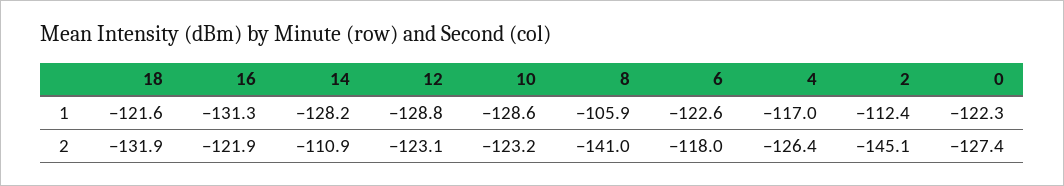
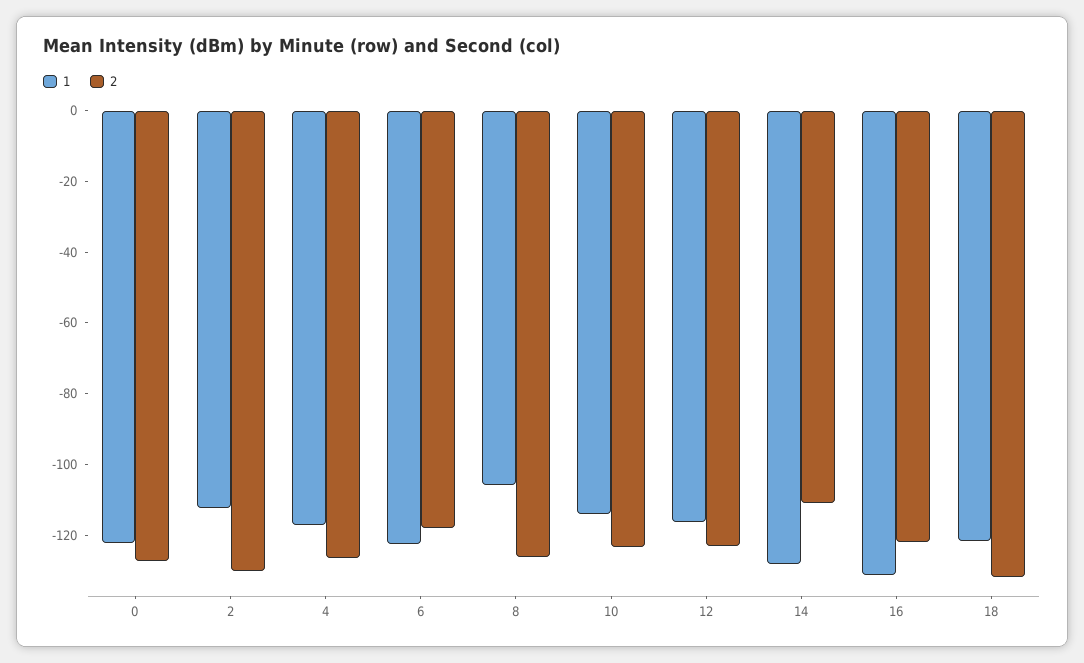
  {
    "1": {
      "18": -121.6,
      "16": -131.3,
      "14": -128.2,
-     "12": -128.8,
+     "12": -115,
-     "10": -128.6,
+     "10": -115,
      "8": -105.9,
      "6": -122.6,
      "4": -117,
      "2": -112.4,
      "0": -122.3
    },
    "2": {
      "18": -131.9,
      "16": -121.9,
      "14": -110.9,
      "12": -123.1,
      "10": -123.2,
-     "8": -141,
+     "8": -125,
      "6": -118,
      "4": -126.4,
-     "2": -145.1,
+     "2": -130,
      "0": -127.4
    }
  }

